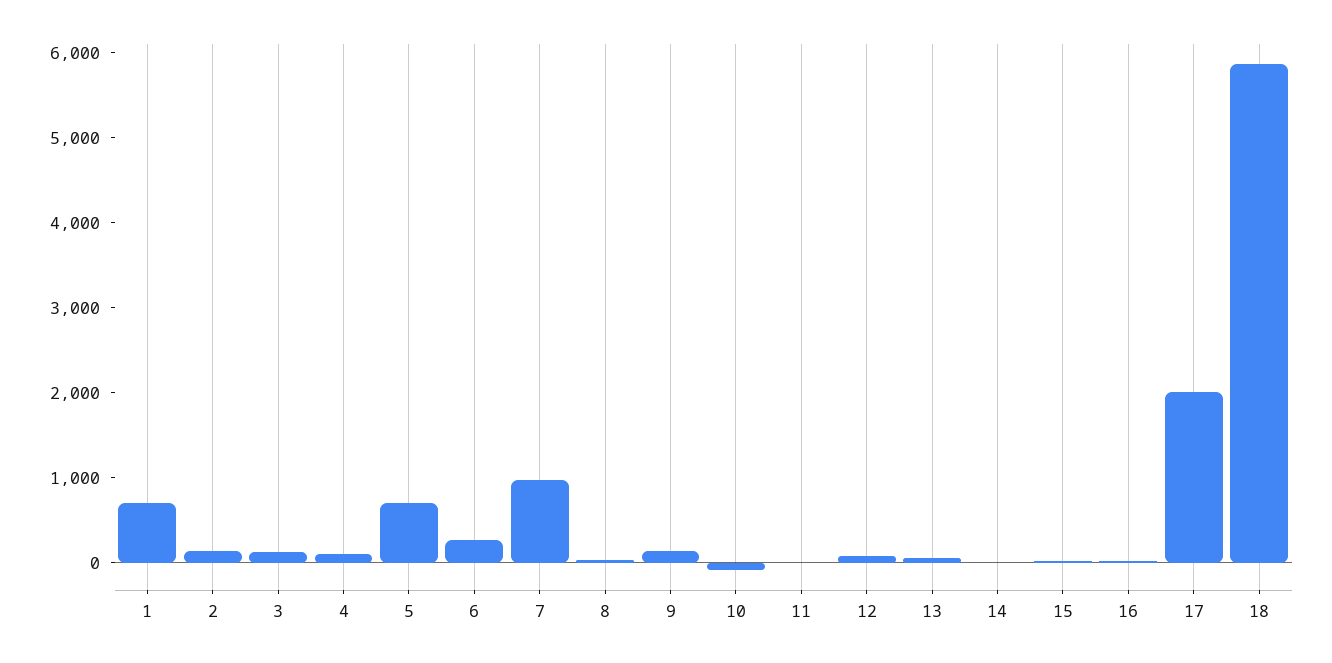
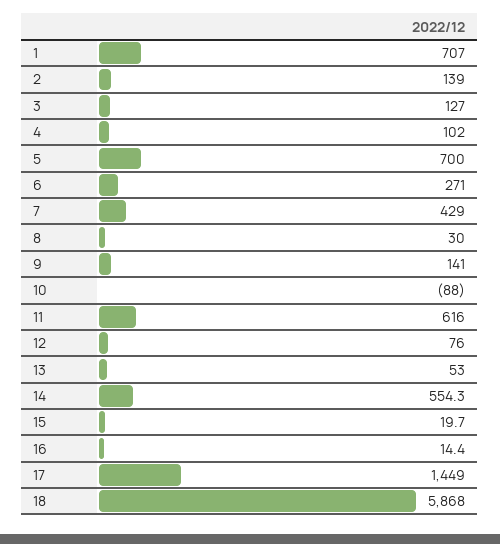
  {
    "1": 707,
    "2": 139,
    "3": 127,
    "4": 102,
    "5": 700,
    "6": 271,
-   "7": 1000,
+   "7": 429,
    "8": 30,
    "9": 141,
    "10": -88,
-   "11": 0,
+   "11": 616,
    "12": 76,
    "13": 53,
-   "14": 0,
+   "14": 554.3,
    "15": 19.7,
    "16": 14.4,
-   "17": 2000,
+   "17": 1449,
    "18": 5868
  }

